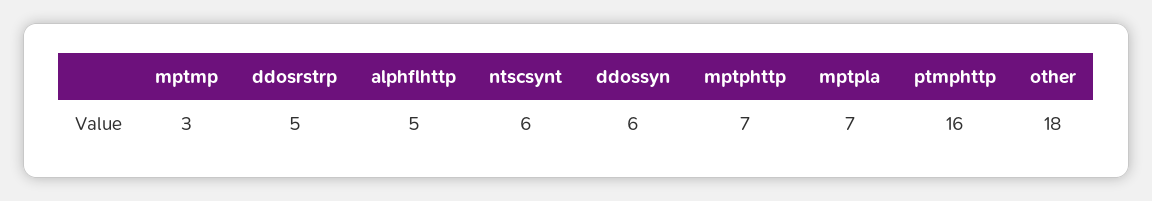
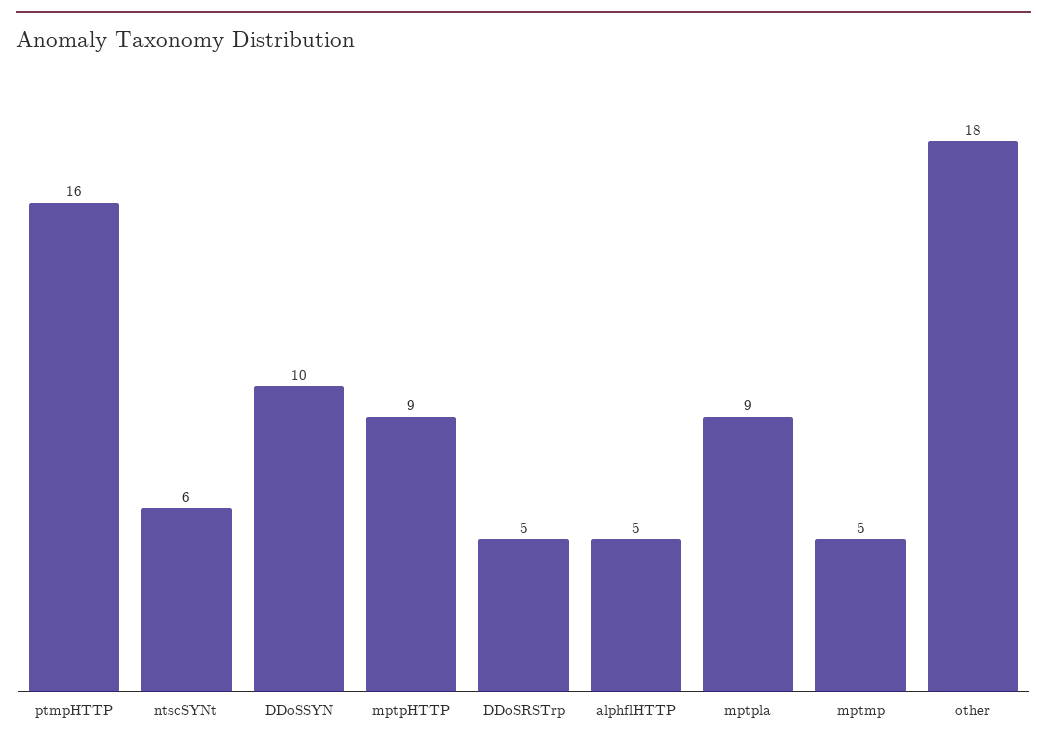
  {
-   "mptmp": 3,
+   "mptmp": 5,
    "ddosrstrp": 5,
    "alphflhttp": 5,
    "ntscsynt": 6,
-   "ddossyn": 6,
+   "ddossyn": 10,
-   "mptphttp": 7,
+   "mptphttp": 9,
-   "mptpla": 7,
+   "mptpla": 9,
    "ptmphttp": 16,
    "other": 18
  }

